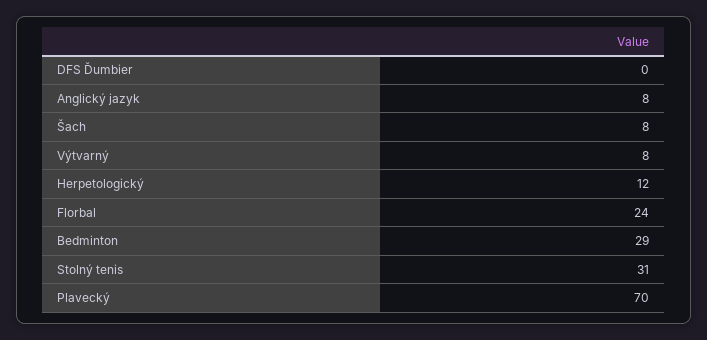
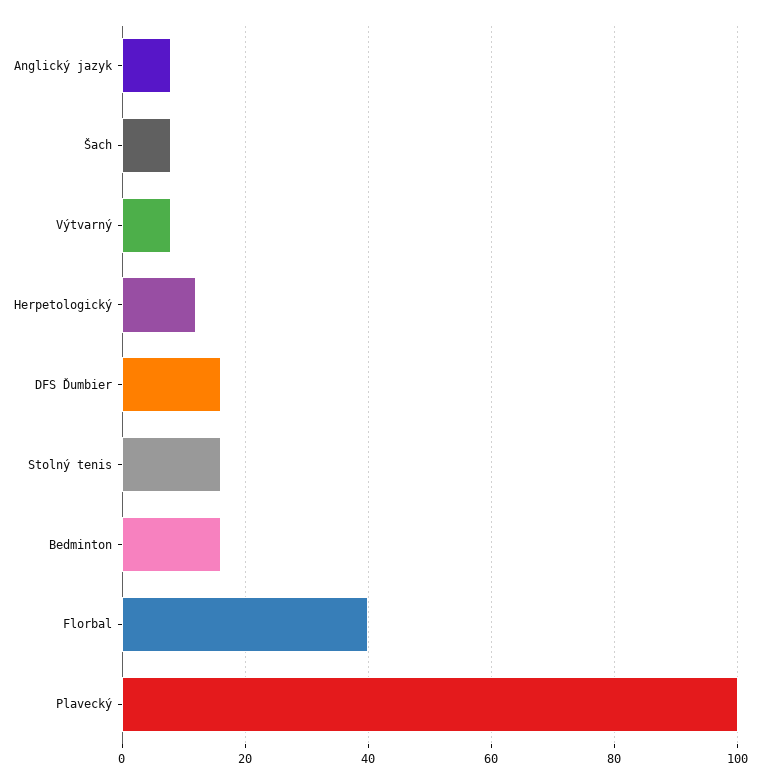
  {
-   "DFS Ďumbier": 0,
+   "DFS Ďumbier": 15,
    "Anglický jazyk": 8,
    "Šach": 8,
    "Výtvarný": 8,
    "Herpetologický": 12,
-   "Florbal": 24,
+   "Florbal": 40,
-   "Bedminton": 29,
+   "Bedminton": 15,
-   "Stolný tenis": 31,
+   "Stolný tenis": 15,
-   "Plavecký": 70
+   "Plavecký": 100
  }

